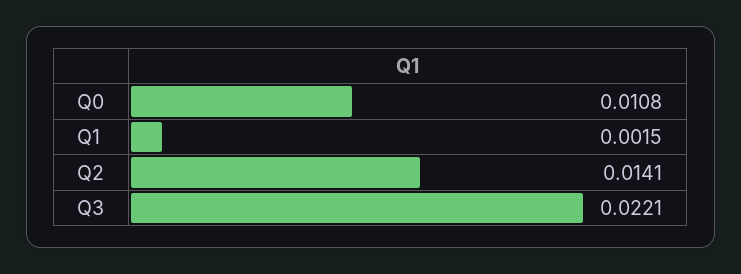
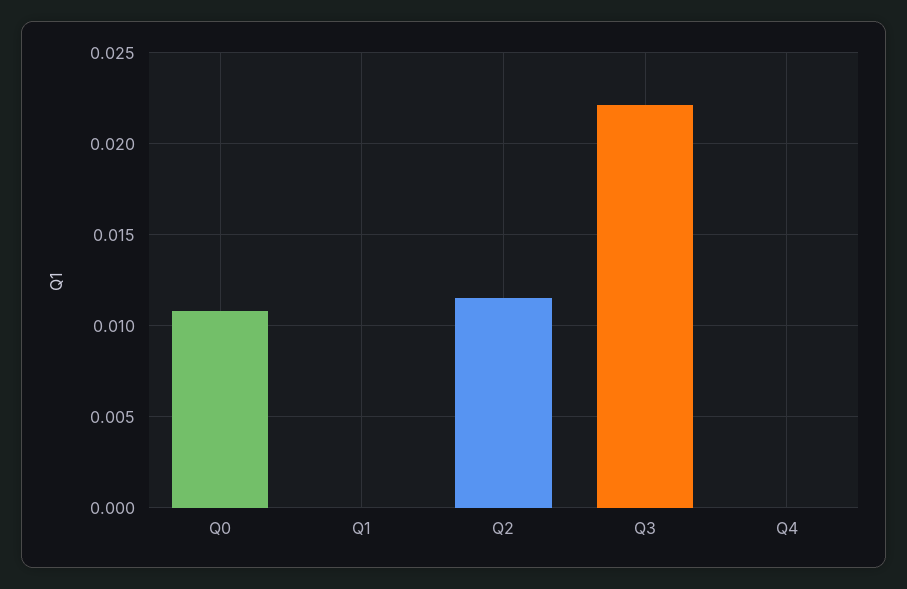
  {
    "Q0": 0.0108,
-   "Q1": 0.0015,
+   "Q1": 0,
-   "Q2": 0.0141,
+   "Q2": 0.0115,
-   "Q3": 0.0221
+   "Q3": 0.0221,
+   "Q4": 0
  }

